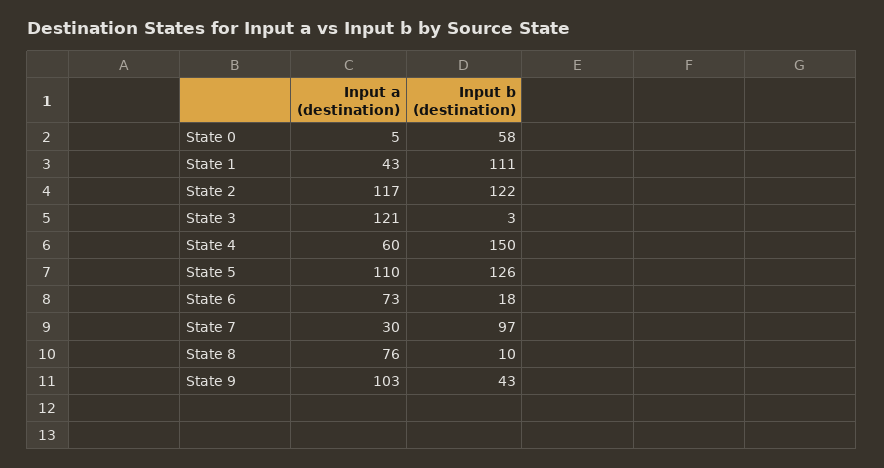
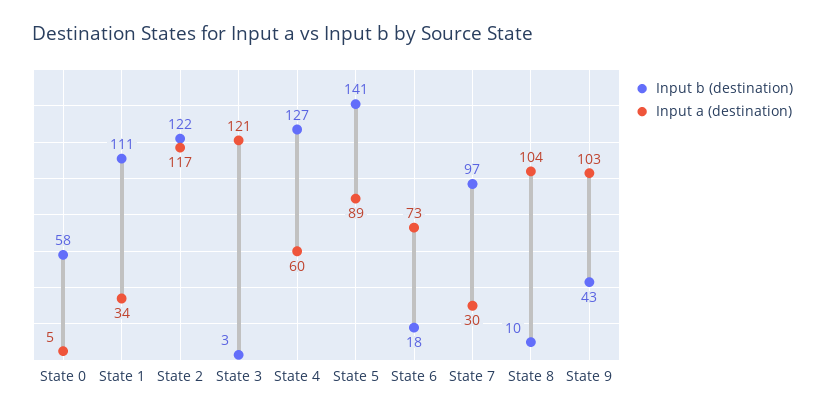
  {
    "Input a (destination)": {
      "State 0": 5,
-     "State 1": 43,
+     "State 1": 34,
      "State 2": 117,
      "State 3": 121,
      "State 4": 60,
-     "State 5": 110,
+     "State 5": 89,
      "State 6": 73,
      "State 7": 30,
-     "State 8": 76,
+     "State 8": 104,
      "State 9": 103
    },
    "Input b (destination)": {
      "State 0": 58,
      "State 1": 111,
      "State 2": 122,
      "State 3": 3,
-     "State 4": 150,
+     "State 4": 127,
-     "State 5": 126,
+     "State 5": 141,
      "State 6": 18,
      "State 7": 97,
      "State 8": 10,
      "State 9": 43
    }
  }

